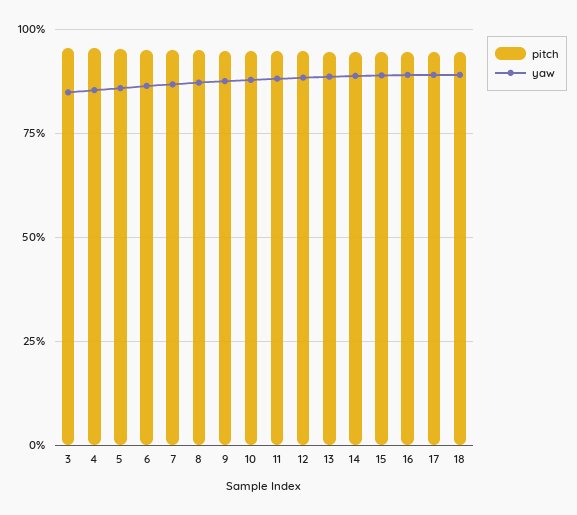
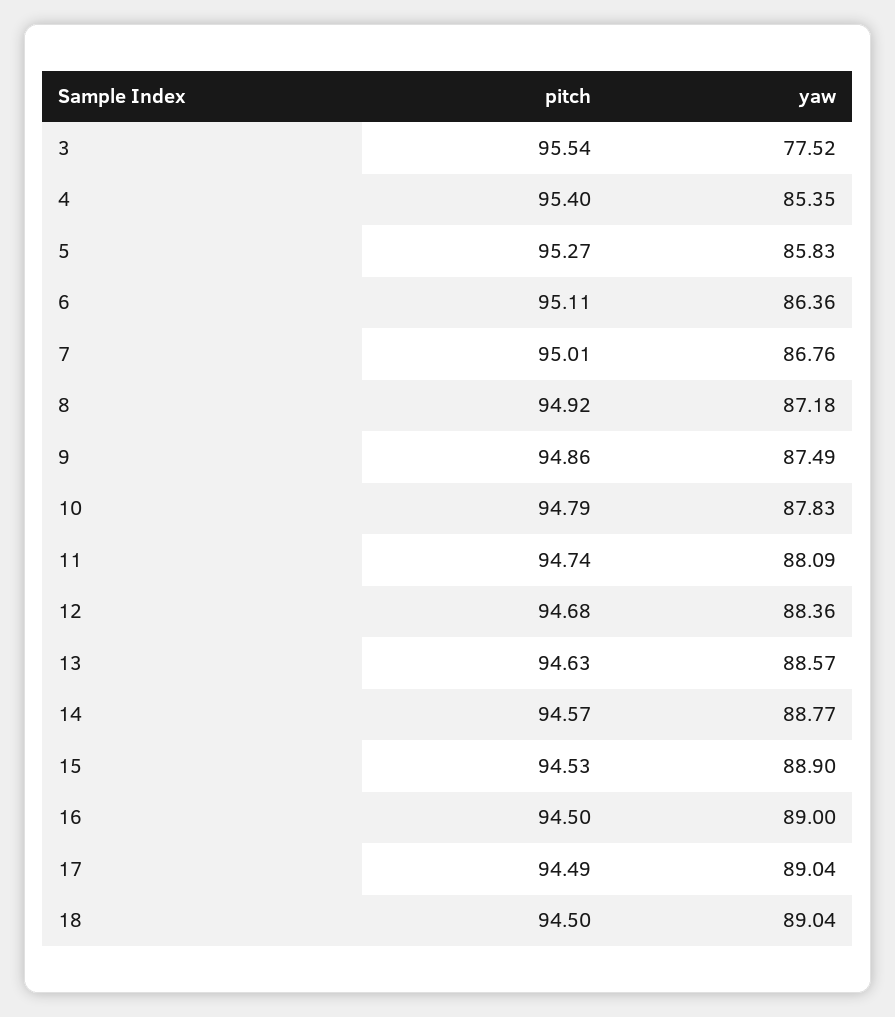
  {
    "pitch": {
      "3": 95.54,
      "4": 95.4,
      "5": 95.27,
      "6": 95.11,
      "7": 95.01,
      "8": 94.92,
      "9": 94.86,
      "10": 94.79,
      "11": 94.74,
      "12": 94.68,
      "13": 94.63,
      "14": 94.57,
      "15": 94.53,
      "16": 94.5,
      "17": 94.49,
      "18": 94.5
    },
    "yaw": {
-     "3": 85,
+     "3": 77.52,
      "4": 85.35,
      "5": 85.83,
      "6": 86.36,
      "7": 86.76,
      "8": 87.18,
      "9": 87.49,
      "10": 87.83,
      "11": 88.09,
      "12": 88.36,
      "13": 88.57,
      "14": 88.77,
      "15": 88.9,
      "16": 89,
      "17": 89.04,
      "18": 89.04
    }
  }

